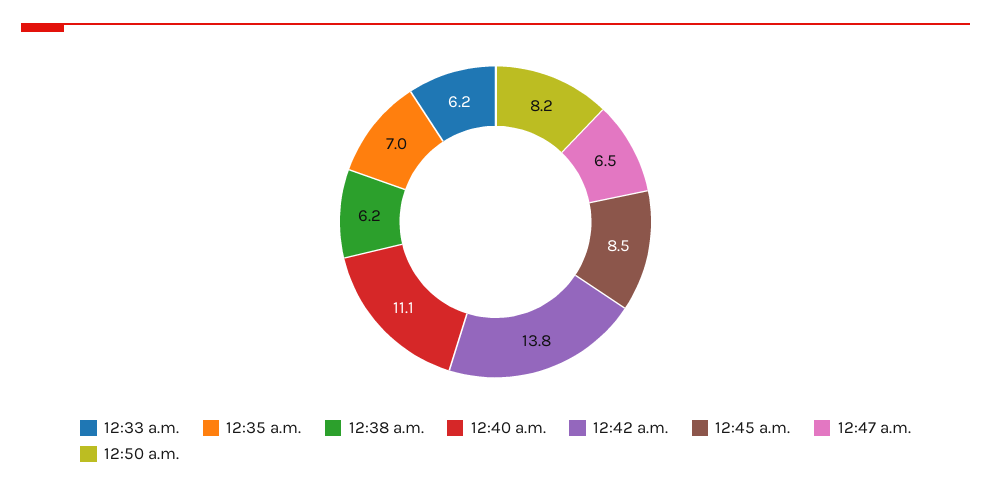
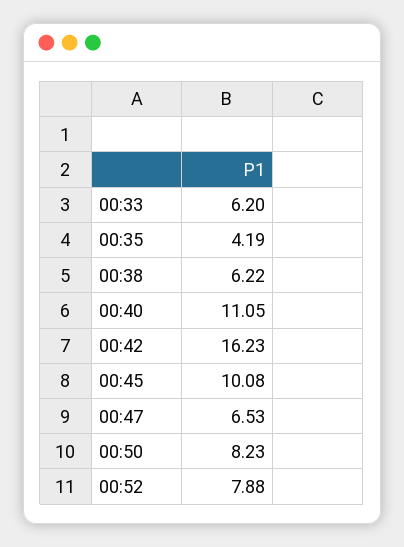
  {
    "12:33 a.m.": 6.2,
-   "12:35 a.m.": 7,
+   "12:35 a.m.": 4.19,
    "12:38 a.m.": 6.22,
    "12:40 a.m.": 11.05,
-   "12:42 a.m.": 13.8,
+   "12:42 a.m.": 16.23,
-   "12:45 a.m.": 8.5,
+   "12:45 a.m.": 10.08,
    "12:47 a.m.": 6.53,
-   "12:50 a.m.": 8.23
+   "12:50 a.m.": 8.23,
+   "00:52": 7.88
  }

